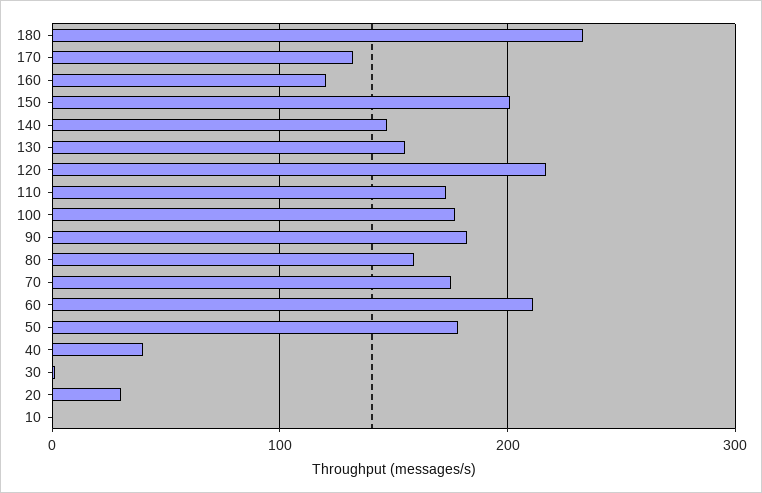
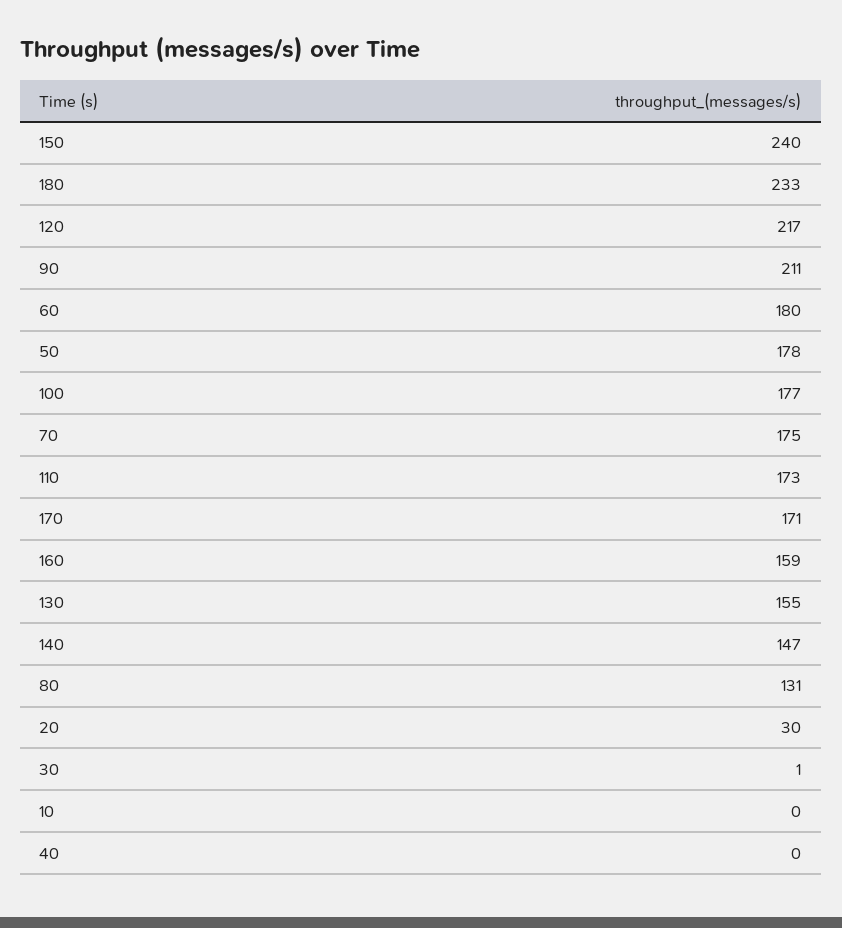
  {
    "180": 233,
-   "170": 130,
+   "170": 171,
-   "160": 120,
+   "160": 159,
-   "150": 200,
+   "150": 240,
    "140": 147,
    "130": 155,
    "120": 217,
    "110": 173,
    "100": 177,
-   "90": 180,
+   "90": 211,
-   "80": 160,
+   "80": 131,
    "70": 175,
-   "60": 210,
+   "60": 180,
    "50": 178,
-   "40": 40,
+   "40": 0,
    "30": 1,
    "20": 30,
    "10": 0
  }

